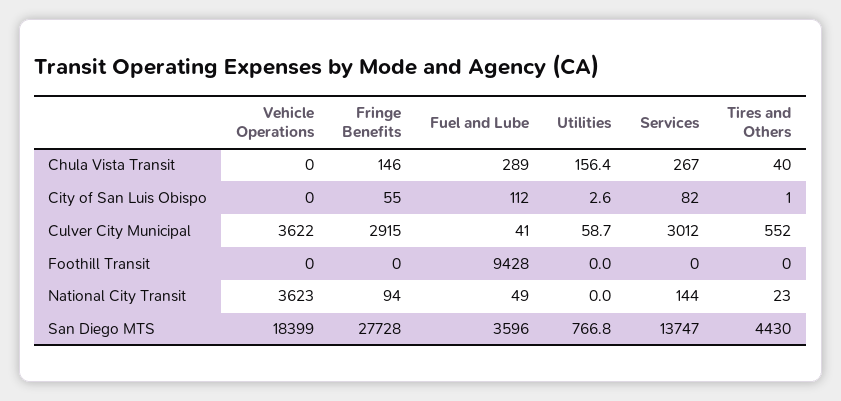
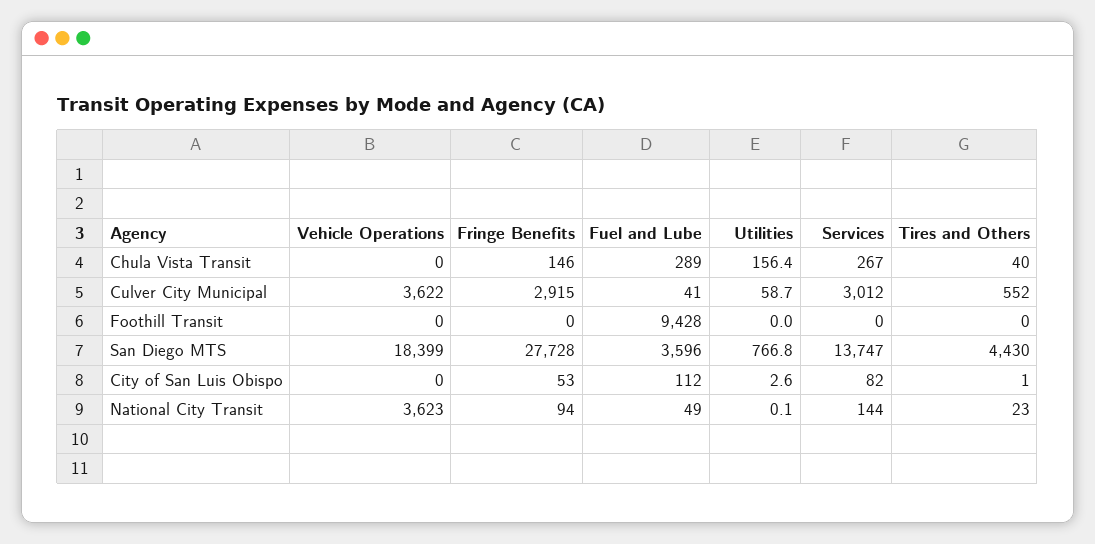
  {
    "Vehicle Operations": {
      "Chula Vista Transit": 0,
      "City of San Luis Obispo": 0,
      "Culver City Municipal": 3622,
      "Foothill Transit": 0,
      "National City Transit": 3623,
      "San Diego MTS": 18399
    },
    "Fringe Benefits": {
      "Chula Vista Transit": 146,
-     "City of San Luis Obispo": 55,
+     "City of San Luis Obispo": 53,
      "Culver City Municipal": 2915,
      "Foothill Transit": 0,
      "National City Transit": 94,
      "San Diego MTS": 27728
    },
    "Fuel and Lube": {
      "Chula Vista Transit": 289,
      "City of San Luis Obispo": 112,
      "Culver City Municipal": 41,
      "Foothill Transit": 9428,
      "National City Transit": 49,
      "San Diego MTS": 3596
    },
    "Utilities": {
      "Chula Vista Transit": 156.4,
      "City of San Luis Obispo": 2.6,
      "Culver City Municipal": 58.7,
      "Foothill Transit": 0,
-     "National City Transit": 0,
+     "National City Transit": 0.1,
      "San Diego MTS": 766.8
    },
    "Services": {
      "Chula Vista Transit": 267,
      "City of San Luis Obispo": 82,
      "Culver City Municipal": 3012,
      "Foothill Transit": 0,
      "National City Transit": 144,
      "San Diego MTS": 13747
    },
    "Tires and Others": {
      "Chula Vista Transit": 40,
      "City of San Luis Obispo": 1,
      "Culver City Municipal": 552,
      "Foothill Transit": 0,
      "National City Transit": 23,
      "San Diego MTS": 4430
    }
  }

